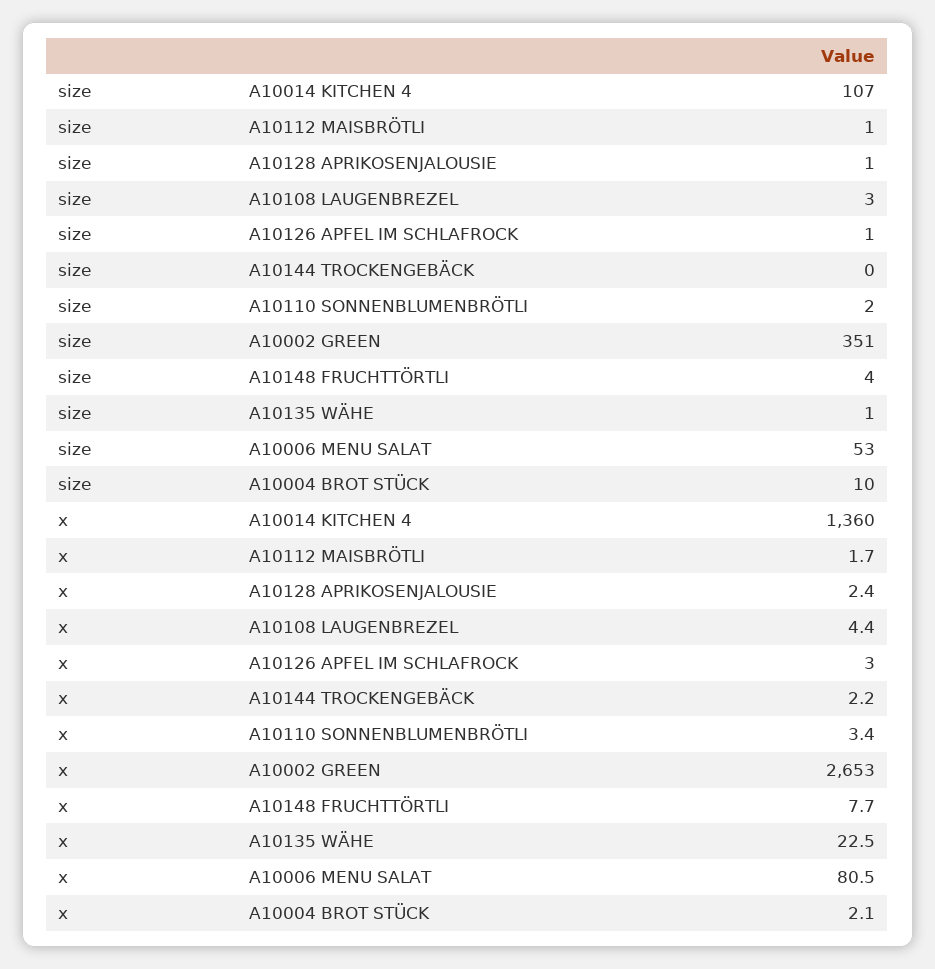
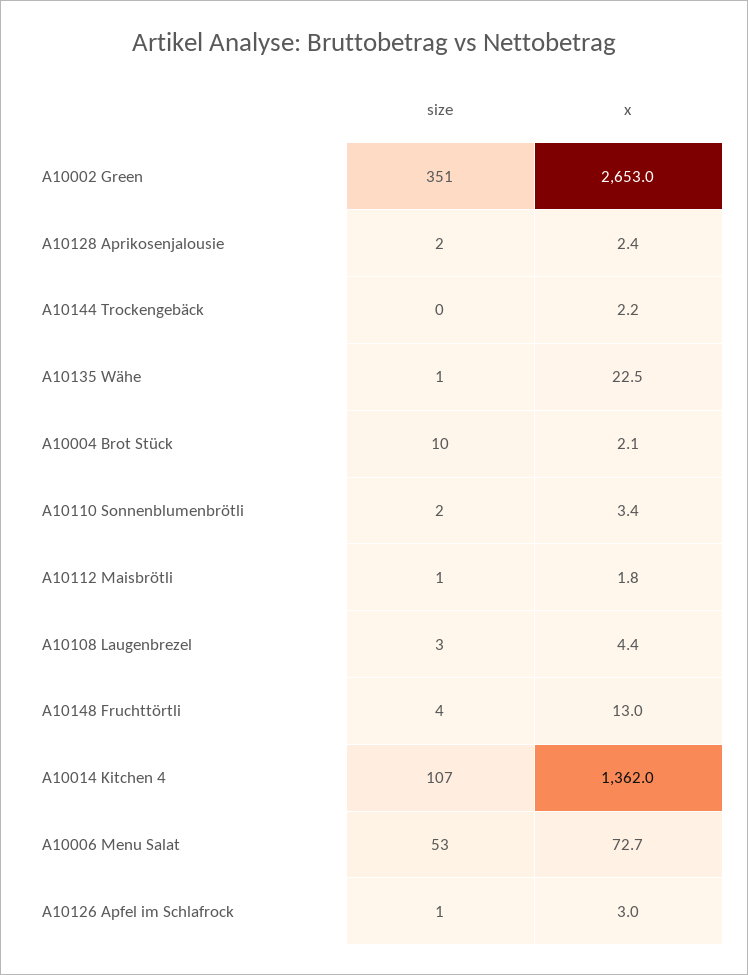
  {
    "size": {
      "A10014 KITCHEN 4": 107,
      "A10112 MAISBRÖTLI": 1,
-     "A10128 APRIKOSENJALOUSIE": 1,
+     "A10128 APRIKOSENJALOUSIE": 2,
      "A10108 LAUGENBREZEL": 3,
      "A10126 APFEL IM SCHLAFROCK": 1,
      "A10144 TROCKENGEBÄCK": 0,
      "A10110 SONNENBLUMENBRÖTLI": 2,
      "A10002 GREEN": 351,
      "A10148 FRUCHTTÖRTLI": 4,
      "A10135 WÄHE": 1,
      "A10006 MENU SALAT": 53,
      "A10004 BROT STÜCK": 10
    },
    "x": {
-     "A10014 KITCHEN 4": 1360,
+     "A10014 KITCHEN 4": 1362,
-     "A10112 MAISBRÖTLI": 1.7,
+     "A10112 MAISBRÖTLI": 1.8,
      "A10128 APRIKOSENJALOUSIE": 2.4,
      "A10108 LAUGENBREZEL": 4.4,
      "A10126 APFEL IM SCHLAFROCK": 3,
      "A10144 TROCKENGEBÄCK": 2.2,
      "A10110 SONNENBLUMENBRÖTLI": 3.4,
      "A10002 GREEN": 2653,
-     "A10148 FRUCHTTÖRTLI": 7.7,
+     "A10148 FRUCHTTÖRTLI": 13,
      "A10135 WÄHE": 22.5,
-     "A10006 MENU SALAT": 80.5,
+     "A10006 MENU SALAT": 72.7,
      "A10004 BROT STÜCK": 2.1
    }
  }

